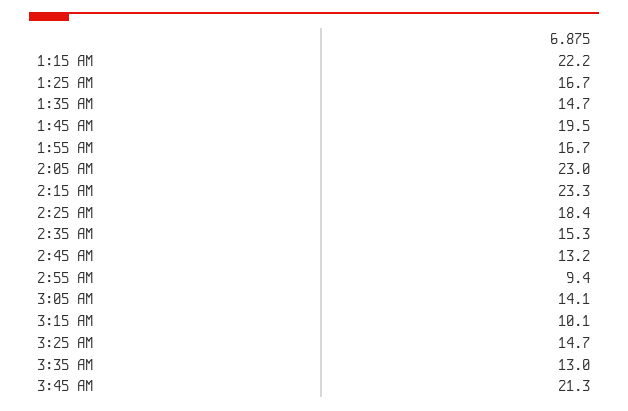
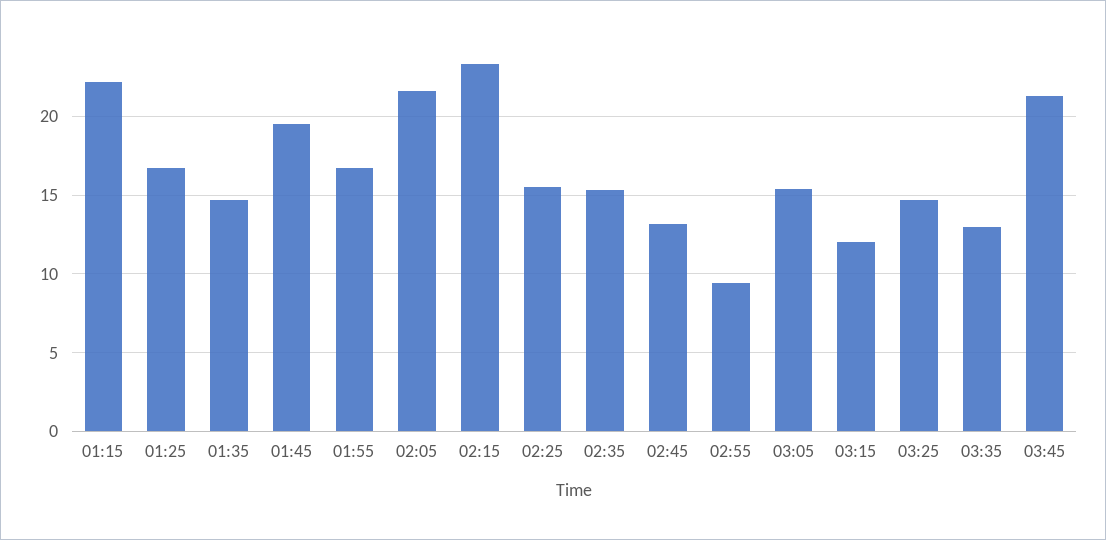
  {
    "1:15 AM": 22.2,
    "1:25 AM": 16.7,
    "1:35 AM": 14.7,
    "1:45 AM": 19.5,
    "1:55 AM": 16.7,
-   "2:05 AM": 23,
+   "2:05 AM": 21.5,
    "2:15 AM": 23.3,
-   "2:25 AM": 18.4,
+   "2:25 AM": 15.5,
    "2:35 AM": 15.3,
    "2:45 AM": 13.2,
    "2:55 AM": 9.4,
-   "3:05 AM": 14.1,
+   "3:05 AM": 15.5,
-   "3:15 AM": 10.1,
+   "3:15 AM": 12,
    "3:25 AM": 14.7,
    "3:35 AM": 13,
    "3:45 AM": 21.3
  }

